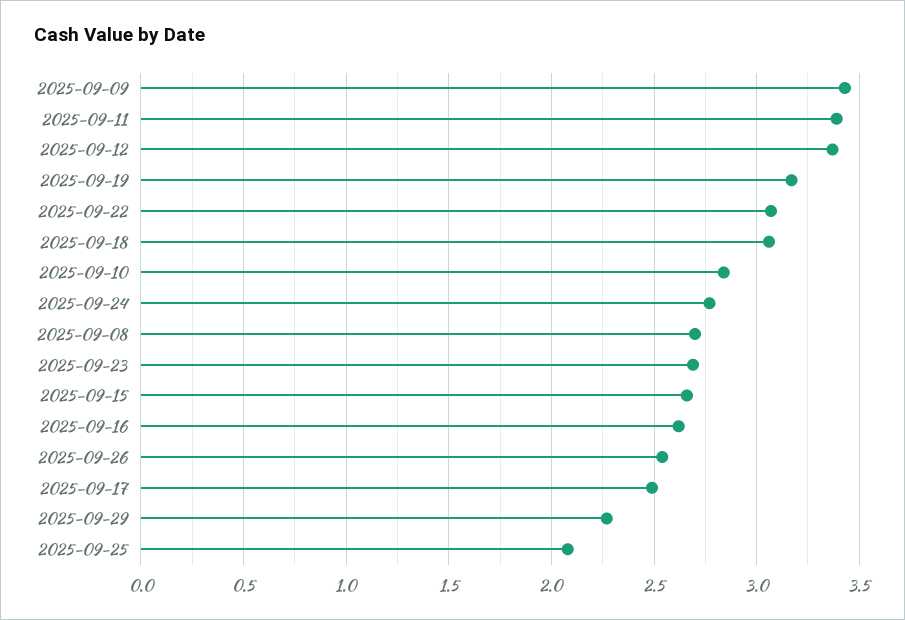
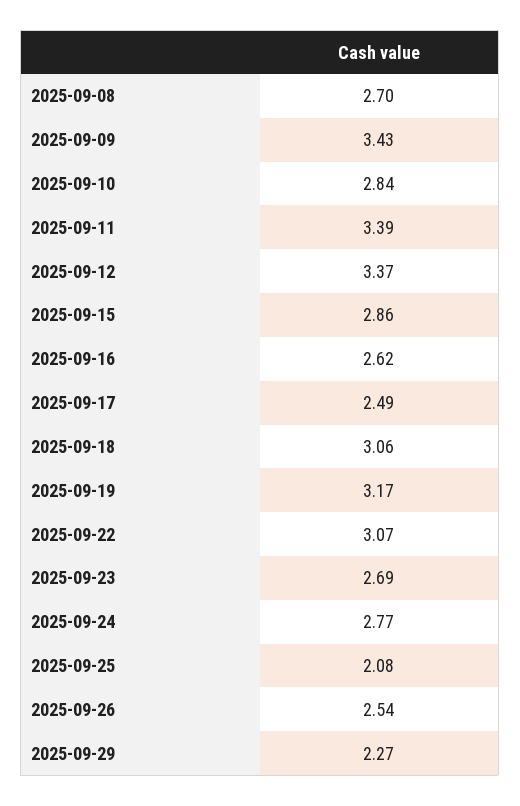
  {
    "2025-09-09": 3.43,
    "2025-09-11": 3.39,
    "2025-09-12": 3.37,
    "2025-09-19": 3.17,
    "2025-09-22": 3.07,
    "2025-09-18": 3.06,
    "2025-09-10": 2.84,
    "2025-09-24": 2.77,
    "2025-09-08": 2.7,
    "2025-09-23": 2.69,
-   "2025-09-15": 2.65,
+   "2025-09-15": 2.86,
    "2025-09-16": 2.62,
    "2025-09-26": 2.54,
    "2025-09-17": 2.49,
    "2025-09-29": 2.27,
    "2025-09-25": 2.08
  }

